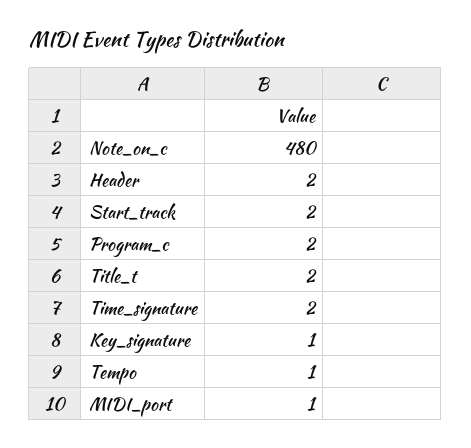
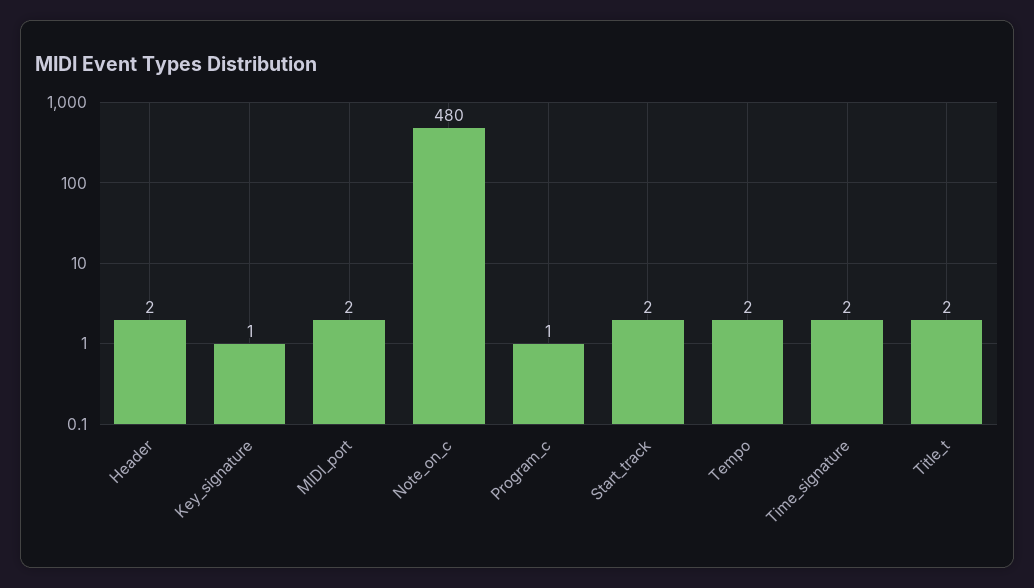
  {
    "Note_on_c": 480,
    "Header": 2,
    "Start_track": 2,
-   "Program_c": 2,
+   "Program_c": 1,
    "Title_t": 2,
    "Time_signature": 2,
    "Key_signature": 1,
-   "Tempo": 1,
+   "Tempo": 2,
-   "MIDI_port": 1
+   "MIDI_port": 2
  }

